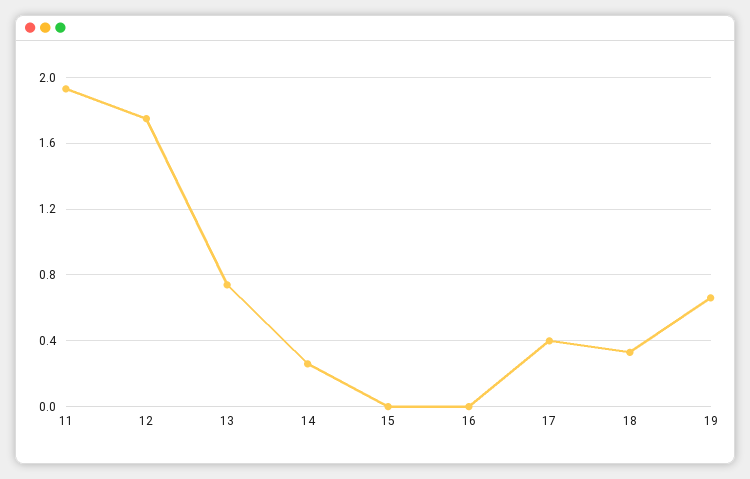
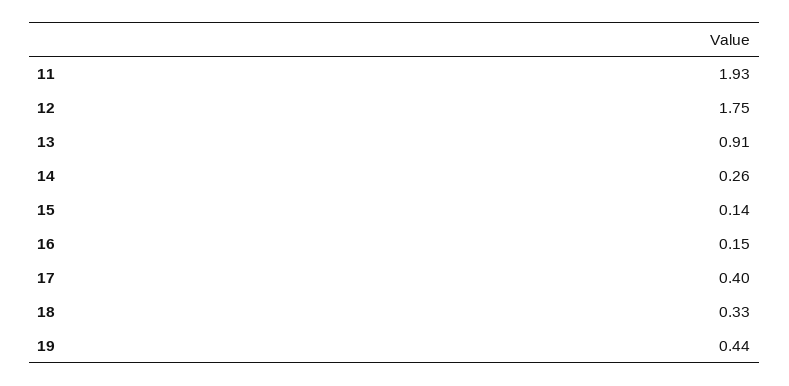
  {
    "11": 1.93,
    "12": 1.75,
-   "13": 0.75,
+   "13": 0.91,
    "14": 0.26,
-   "15": 0,
+   "15": 0.14,
-   "16": 0,
+   "16": 0.15,
    "17": 0.4,
    "18": 0.33,
-   "19": 0.65
+   "19": 0.44
  }

